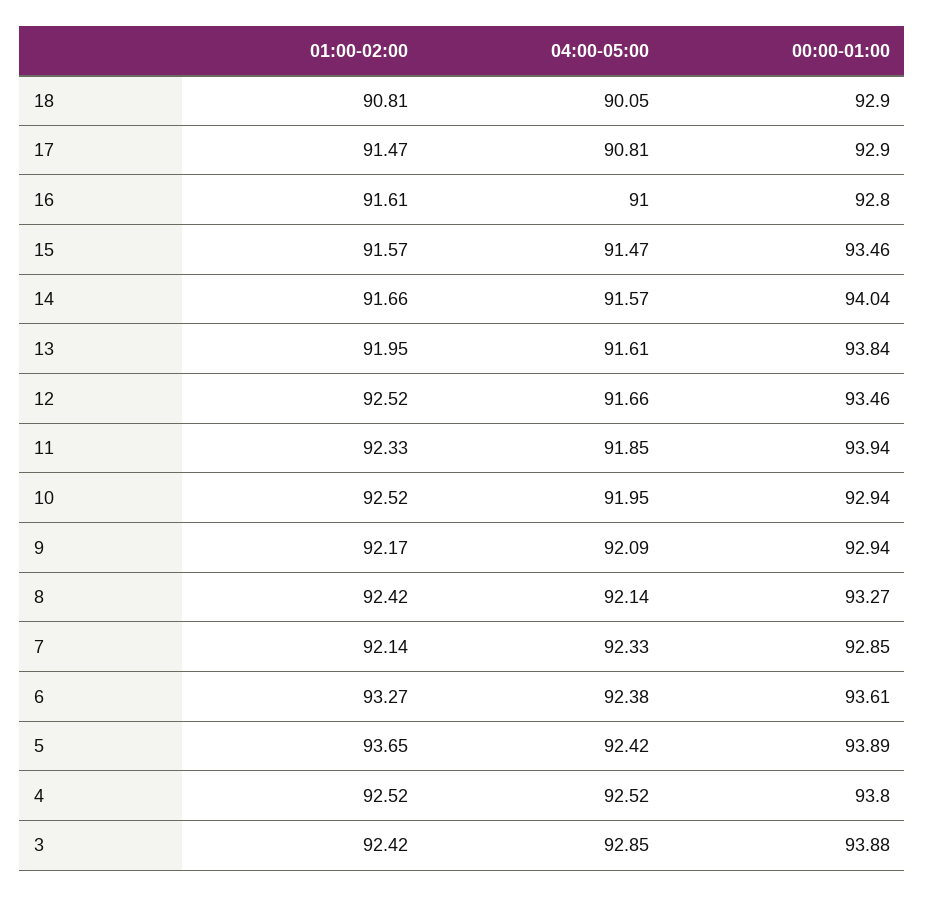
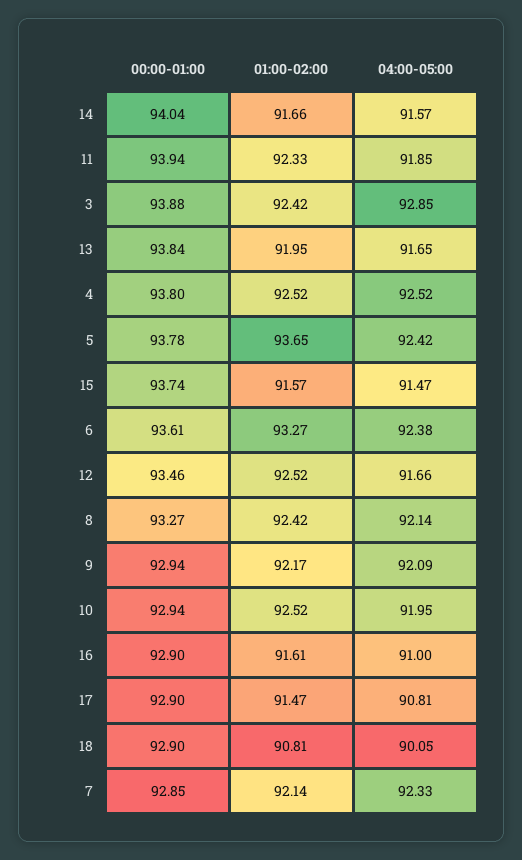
  {
    "01:00-02:00": {
      "18": 90.81,
      "17": 91.47,
      "16": 91.61,
      "15": 91.57,
      "14": 91.66,
      "13": 91.95,
      "12": 92.52,
      "11": 92.33,
      "10": 92.52,
      "9": 92.17,
      "8": 92.42,
      "7": 92.14,
      "6": 93.27,
      "5": 93.65,
      "4": 92.52,
      "3": 92.42
    },
    "04:00-05:00": {
      "18": 90.05,
      "17": 90.81,
      "16": 91,
      "15": 91.47,
      "14": 91.57,
-     "13": 91.61,
+     "13": 91.65,
      "12": 91.66,
      "11": 91.85,
      "10": 91.95,
      "9": 92.09,
      "8": 92.14,
      "7": 92.33,
      "6": 92.38,
      "5": 92.42,
      "4": 92.52,
      "3": 92.85
    },
    "00:00-01:00": {
      "18": 92.9,
      "17": 92.9,
-     "16": 92.8,
+     "16": 92.9,
-     "15": 93.46,
+     "15": 93.74,
      "14": 94.04,
      "13": 93.84,
      "12": 93.46,
      "11": 93.94,
      "10": 92.94,
      "9": 92.94,
      "8": 93.27,
      "7": 92.85,
      "6": 93.61,
-     "5": 93.89,
+     "5": 93.78,
      "4": 93.8,
      "3": 93.88
    }
  }

